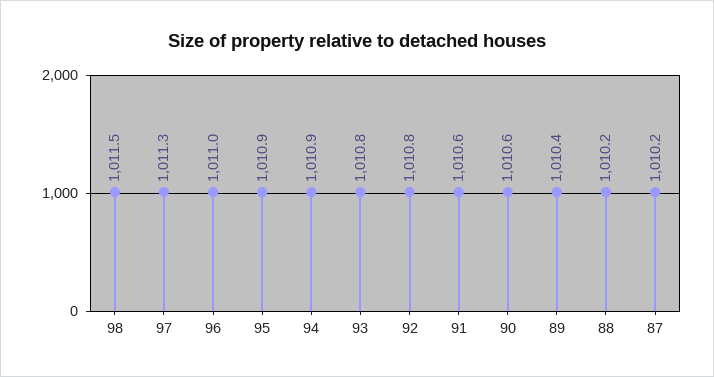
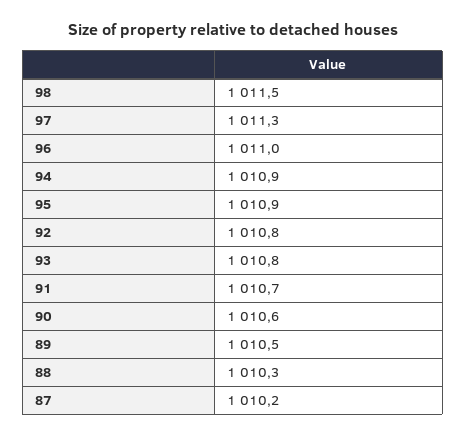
  {
    "98": 1011.5,
    "97": 1011.3,
    "96": 1011,
    "95": 1010.9,
    "94": 1010.9,
    "93": 1010.8,
    "92": 1010.8,
-   "91": 1010.6,
+   "91": 1010.7,
    "90": 1010.6,
-   "89": 1010.4,
+   "89": 1010.5,
-   "88": 1010.2,
+   "88": 1010.3,
    "87": 1010.2
  }

